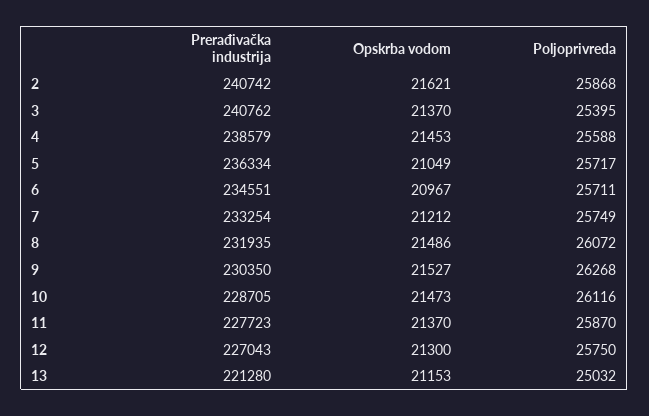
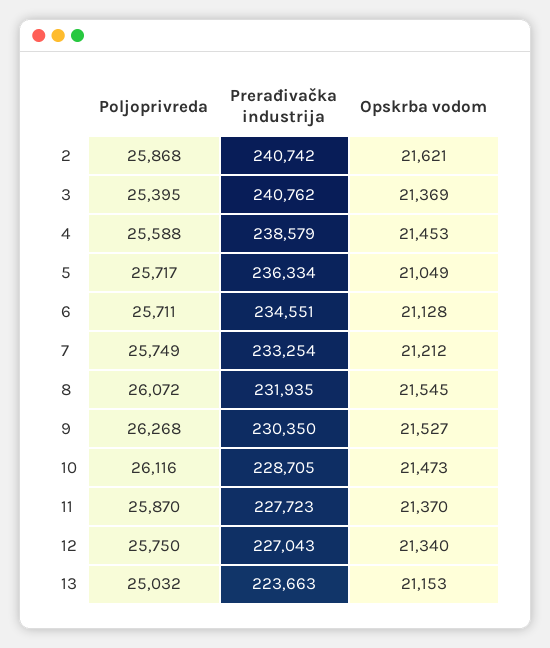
  {
    "Prerađivačka industrija": {
      "2": 240742,
      "3": 240762,
      "4": 238579,
      "5": 236334,
      "6": 234551,
      "7": 233254,
      "8": 231935,
      "9": 230350,
      "10": 228705,
      "11": 227723,
      "12": 227043,
-     "13": 221280
+     "13": 223663
    },
    "Opskrba vodom": {
      "2": 21621,
-     "3": 21370,
+     "3": 21369,
      "4": 21453,
      "5": 21049,
-     "6": 20967,
+     "6": 21128,
      "7": 21212,
-     "8": 21486,
+     "8": 21545,
      "9": 21527,
      "10": 21473,
      "11": 21370,
-     "12": 21300,
+     "12": 21340,
      "13": 21153
    },
    "Poljoprivreda": {
      "2": 25868,
      "3": 25395,
      "4": 25588,
      "5": 25717,
      "6": 25711,
      "7": 25749,
      "8": 26072,
      "9": 26268,
      "10": 26116,
      "11": 25870,
      "12": 25750,
      "13": 25032
    }
  }

